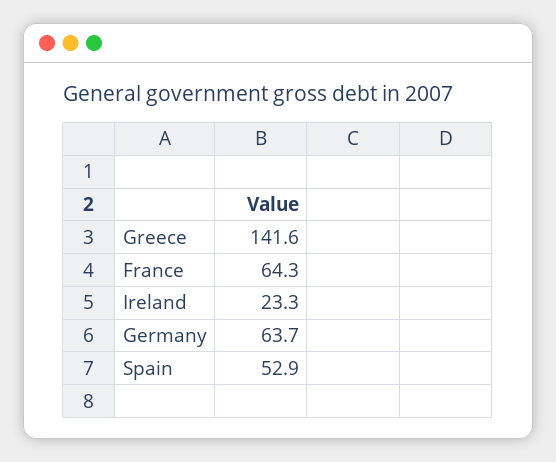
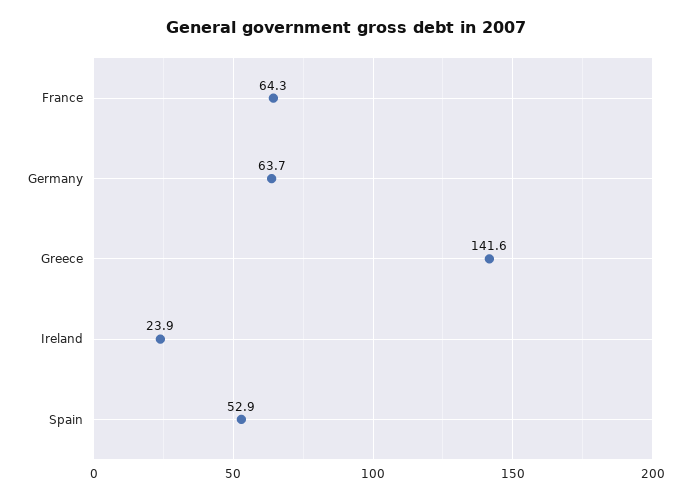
  {
    "Greece": 141.6,
    "France": 64.3,
-   "Ireland": 23.3,
+   "Ireland": 23.9,
    "Germany": 63.7,
    "Spain": 52.9
  }

